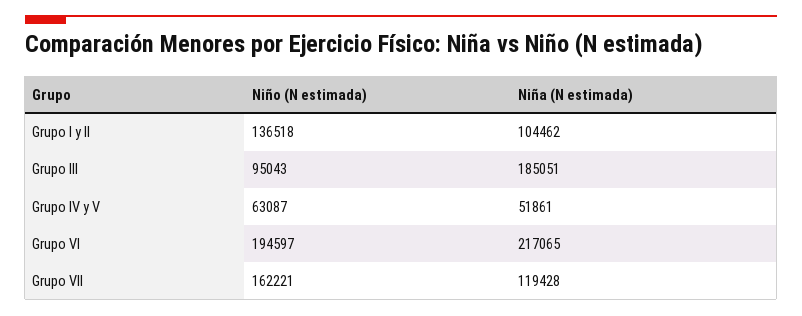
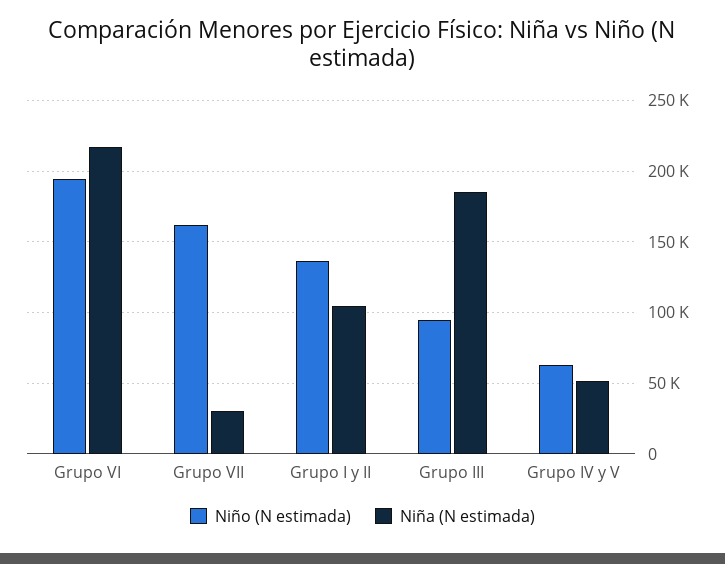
  {
    "Niño (N estimada)": {
      "Grupo I y II": 136518,
      "Grupo III": 95043,
      "Grupo IV y V": 63087,
      "Grupo VI": 194597,
      "Grupo VII": 162221
    },
    "Niña (N estimada)": {
      "Grupo I y II": 104462,
      "Grupo III": 185051,
      "Grupo IV y V": 51861,
      "Grupo VI": 217065,
-     "Grupo VII": 119428
+     "Grupo VII": 30000
    }
  }

